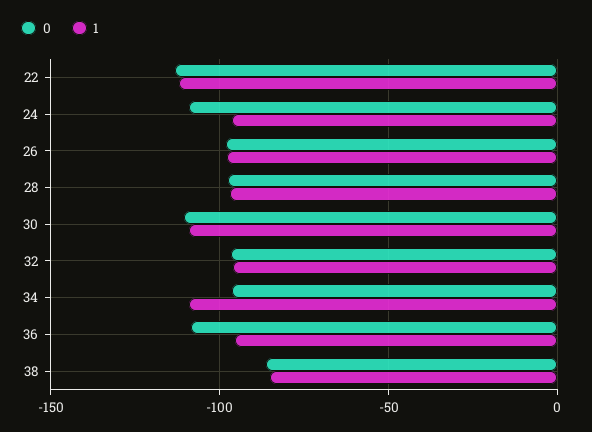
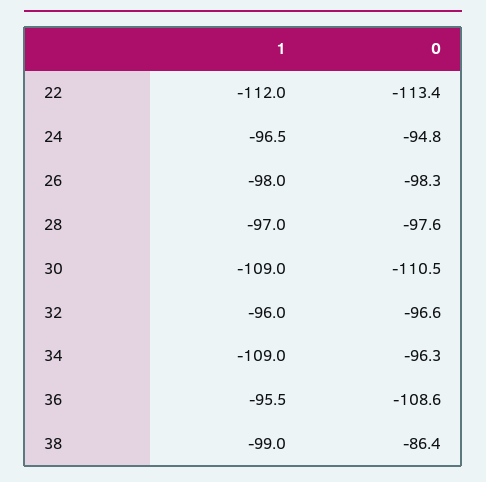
  {
    "0": {
      "22": -113.4,
-     "24": -110,
+     "24": -94.8,
      "26": -98.3,
      "28": -97.6,
      "30": -110.5,
      "32": -96.6,
      "34": -96.3,
      "36": -108.6,
      "38": -86.4
    },
    "1": {
      "22": -112,
      "24": -96.5,
      "26": -98,
      "28": -97,
      "30": -109,
      "32": -96,
      "34": -109,
      "36": -95.5,
-     "38": -85
+     "38": -99
    }
  }

